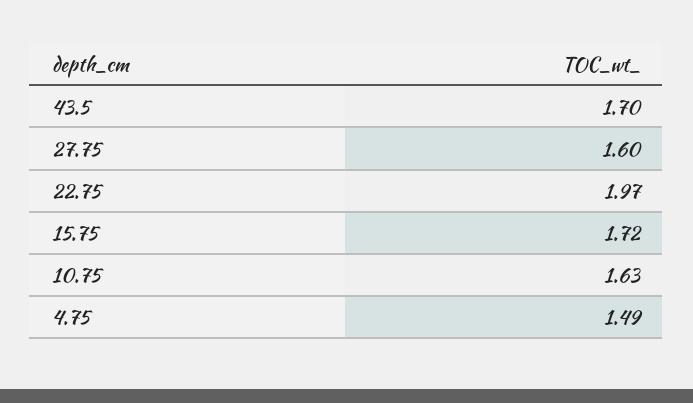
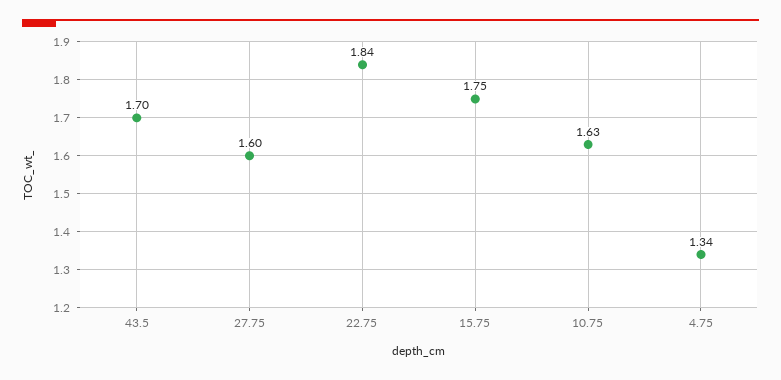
  {
    "43.5": 1.7,
    "27.75": 1.6,
-   "22.75": 1.97,
+   "22.75": 1.84,
-   "15.75": 1.72,
+   "15.75": 1.75,
    "10.75": 1.63,
-   "4.75": 1.49
+   "4.75": 1.34
  }

